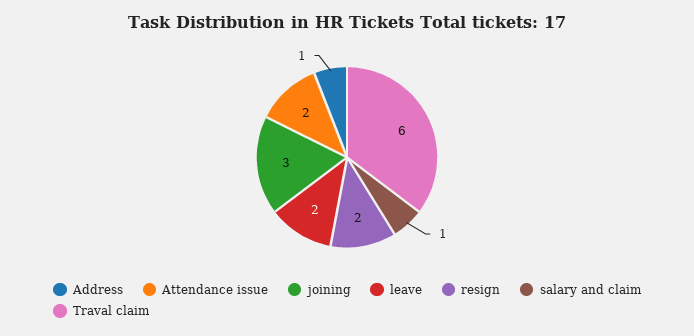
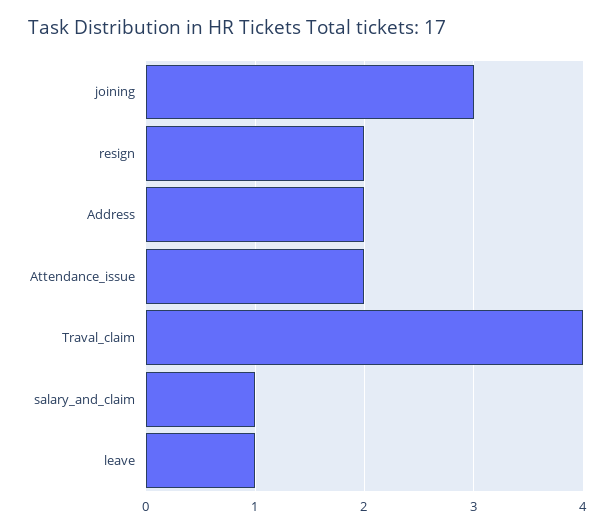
  {
-   "Address": 1,
+   "Address": 2,
    "Attendance issue": 2,
    "joining": 3,
-   "leave": 2,
+   "leave": 1,
    "resign": 2,
    "salary and claim": 1,
-   "Traval claim": 6
+   "Traval claim": 4
  }

